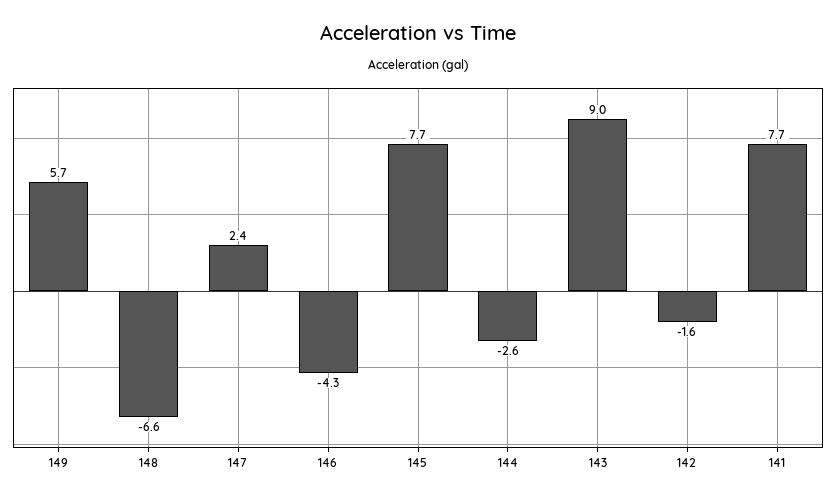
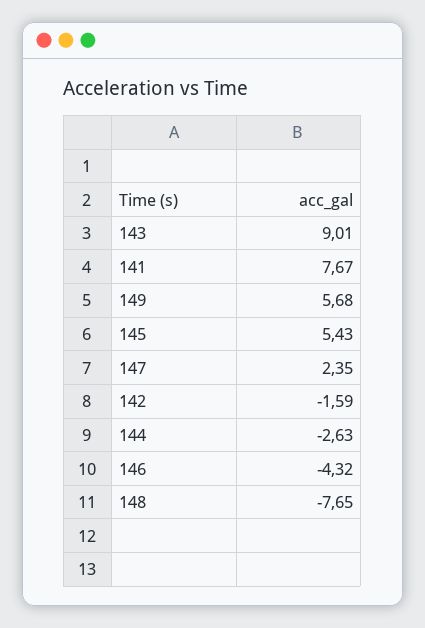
  {
    "149": 5.68,
-   "148": -6.6,
+   "148": -7.65,
    "147": 2.35,
    "146": -4.32,
-   "145": 7.7,
+   "145": 5.43,
    "144": -2.63,
    "143": 9.01,
    "142": -1.59,
    "141": 7.67
  }

